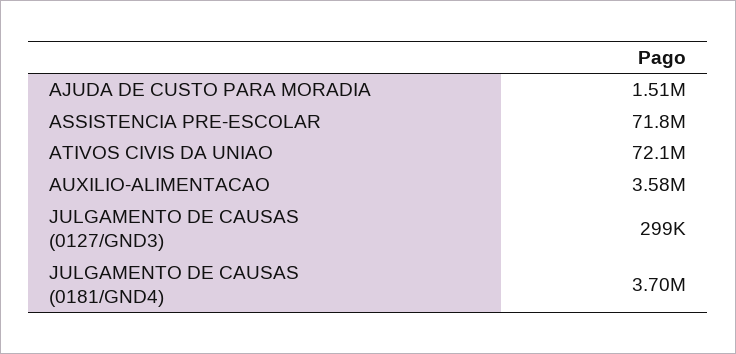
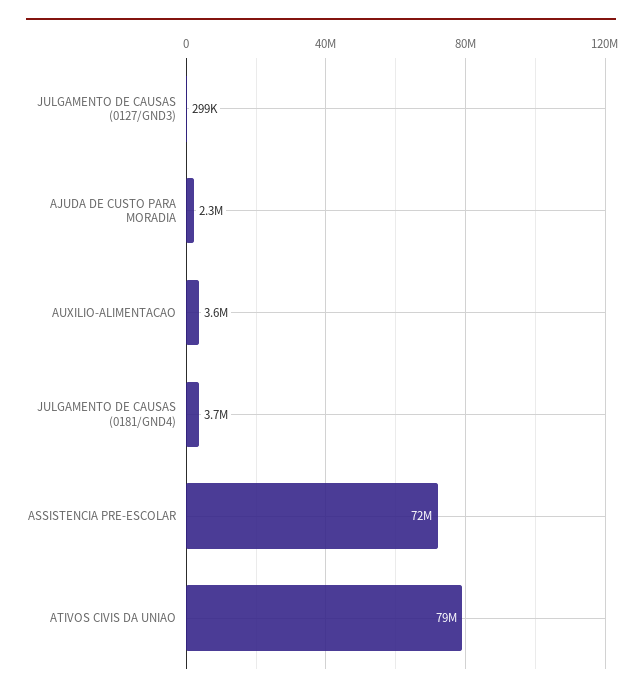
  {
-   "AJUDA DE CUSTO PARA MORADIA": 1510000,
+   "AJUDA DE CUSTO PARA MORADIA": 2300000,
    "ASSISTENCIA PRE-ESCOLAR": 71800000,
-   "ATIVOS CIVIS DA UNIAO": 72100000,
+   "ATIVOS CIVIS DA UNIAO": 79000000,
    "AUXILIO-ALIMENTACAO": 3580000,
    "JULGAMENTO DE CAUSAS (0127/GND3)": 299000,
    "JULGAMENTO DE CAUSAS (0181/GND4)": 3700000
  }

